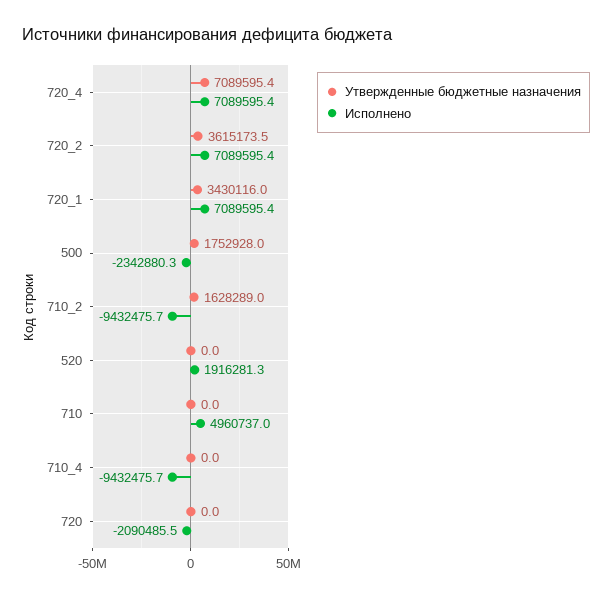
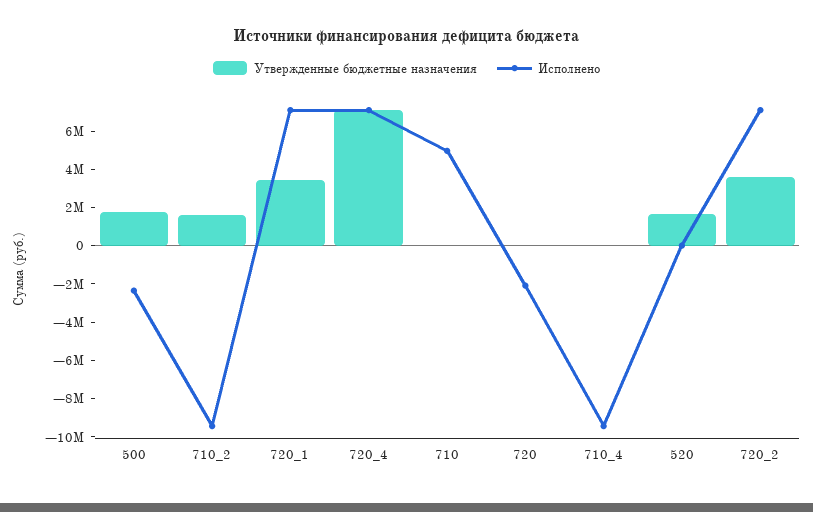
  {
    "Утвержденные бюджетные назначения": {
      "720_4": 7089595.4,
      "720_2": 3615173.5,
      "720_1": 3430116,
      "500": 1752928,
      "710_2": 1628289,
-     "520": 0,
+     "520": 1500000,
      "710": 0,
      "710_4": 0,
      "720": 0
    },
    "Исполнено": {
      "720_4": 7089595.4,
      "720_2": 7089595.4,
      "720_1": 7089595.4,
      "500": -2342880.3,
      "710_2": -9432475.7,
-     "520": 1916281.3,
+     "520": 0,
      "710": 4960737,
      "710_4": -9432475.7,
      "720": -2090485.5
    }
  }

